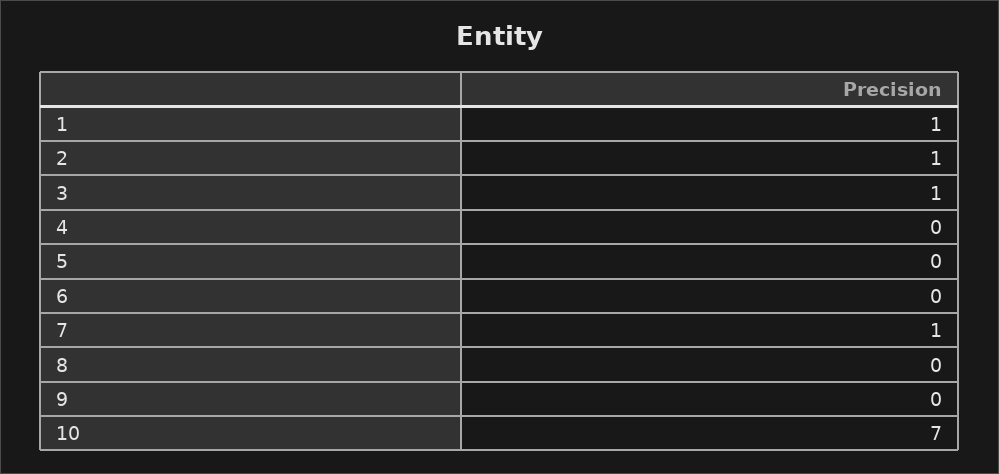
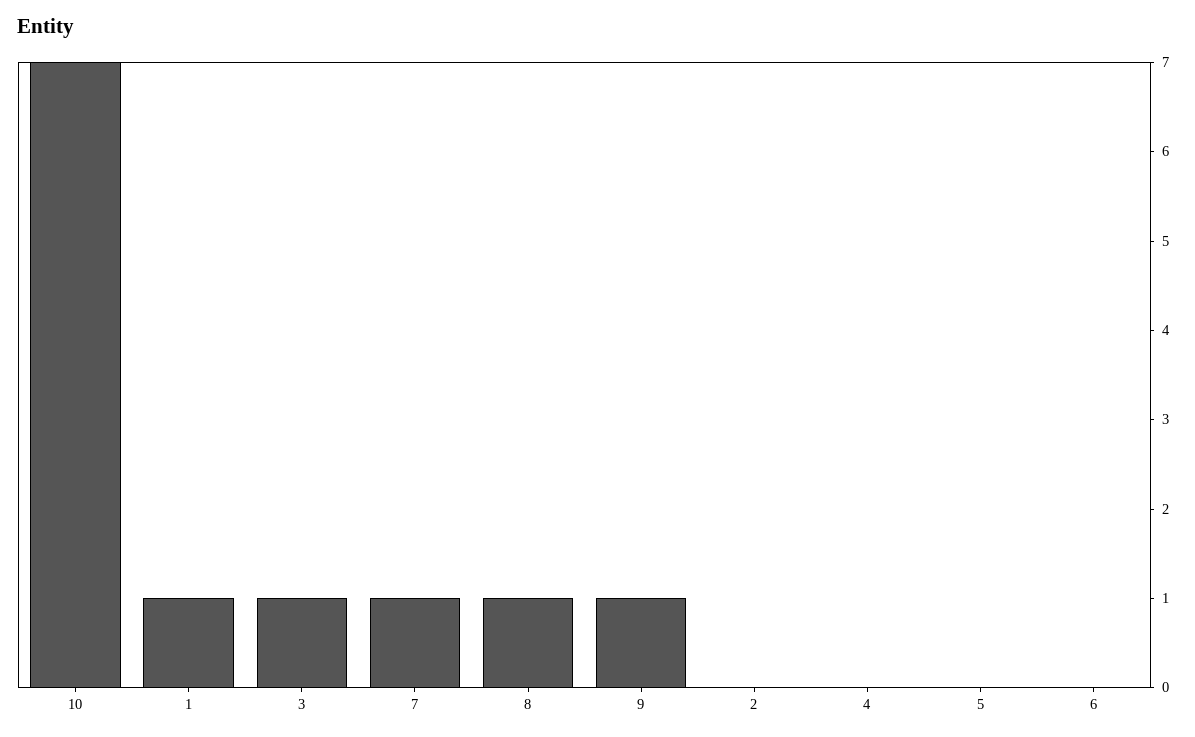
  {
    "1": 1,
-   "2": 1,
+   "2": 0,
    "3": 1,
    "4": 0,
    "5": 0,
    "6": 0,
    "7": 1,
-   "8": 0,
+   "8": 1,
-   "9": 0,
+   "9": 1,
    "10": 7
  }

